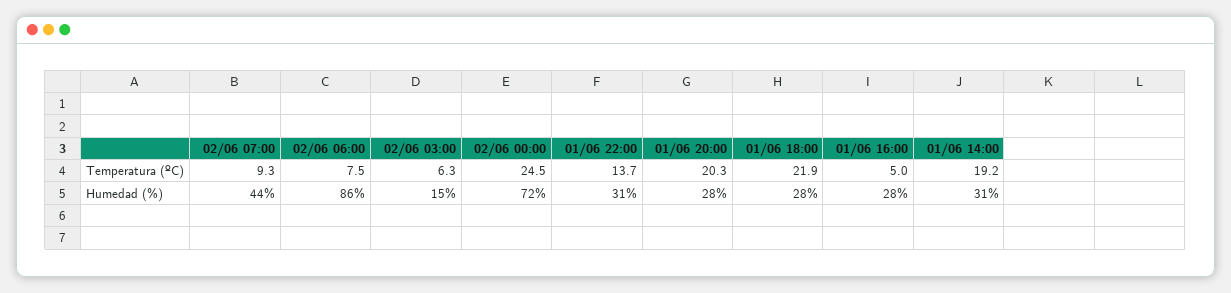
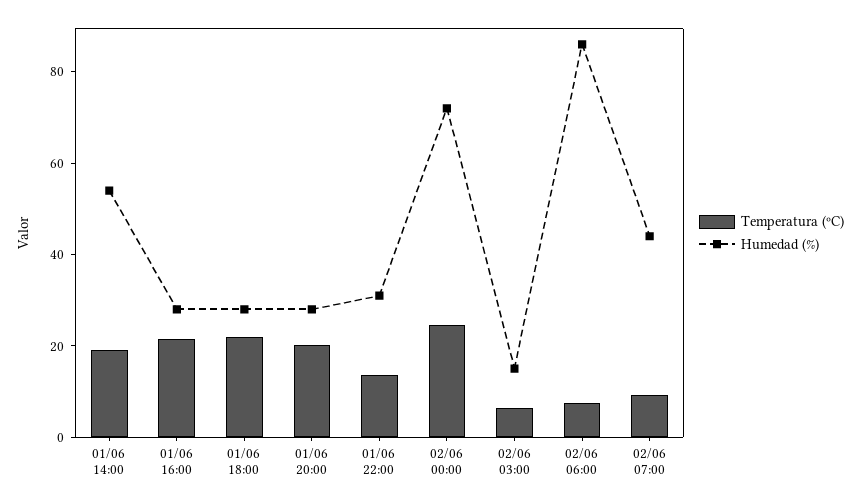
  {
    "Temperatura (ºC)": {
      "02/06 07:00": 9.3,
      "02/06 06:00": 7.5,
      "02/06 03:00": 6.3,
      "02/06 00:00": 24.5,
      "01/06 22:00": 13.7,
      "01/06 20:00": 20.3,
      "01/06 18:00": 21.9,
-     "01/06 16:00": 5,
+     "01/06 16:00": 20,
      "01/06 14:00": 19.2
    },
    "Humedad (%)": {
      "02/06 07:00": 44,
      "02/06 06:00": 86,
      "02/06 03:00": 15,
      "02/06 00:00": 72,
      "01/06 22:00": 31,
      "01/06 20:00": 28,
      "01/06 18:00": 28,
      "01/06 16:00": 28,
-     "01/06 14:00": 31
+     "01/06 14:00": 55
    }
  }

